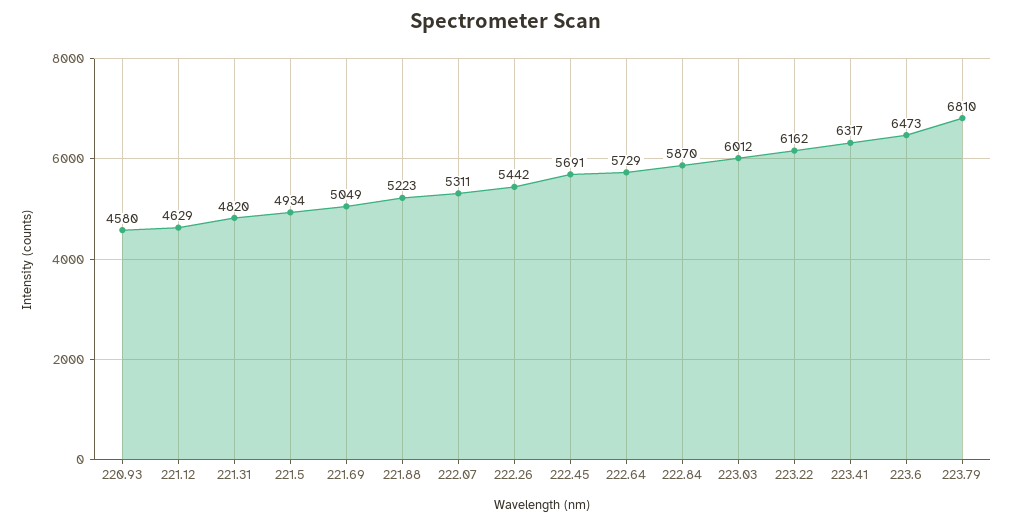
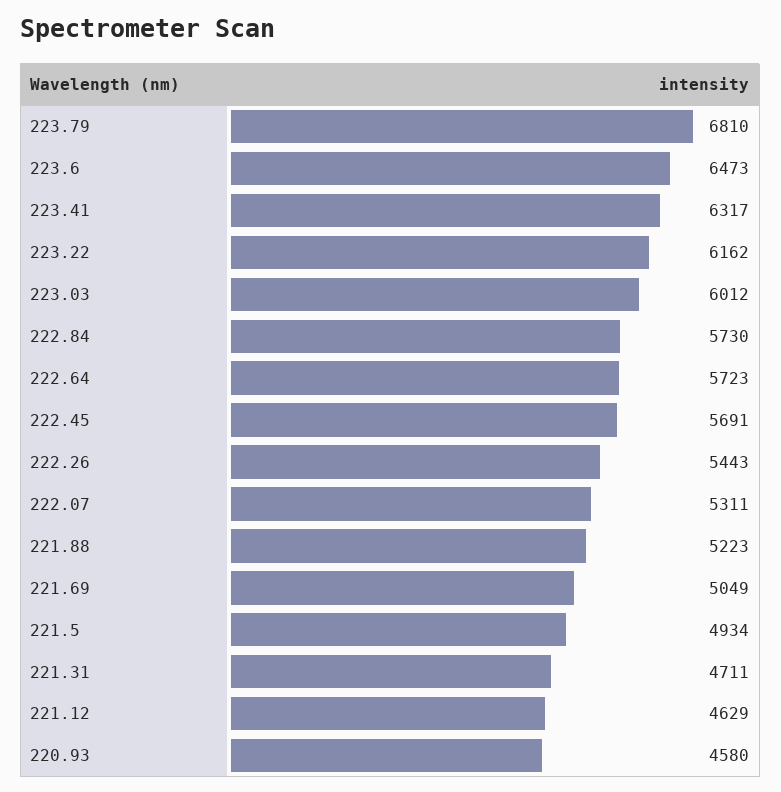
  {
    "220.93": 4580,
    "221.12": 4629,
-   "221.31": 4820,
+   "221.31": 4711,
    "221.5": 4934,
    "221.69": 5049,
    "221.88": 5223,
    "222.07": 5311,
-   "222.26": 5442,
+   "222.26": 5443,
    "222.45": 5691,
-   "222.64": 5729,
+   "222.64": 5723,
-   "222.84": 5870,
+   "222.84": 5730,
    "223.03": 6012,
    "223.22": 6162,
    "223.41": 6317,
    "223.6": 6473,
    "223.79": 6810
  }

